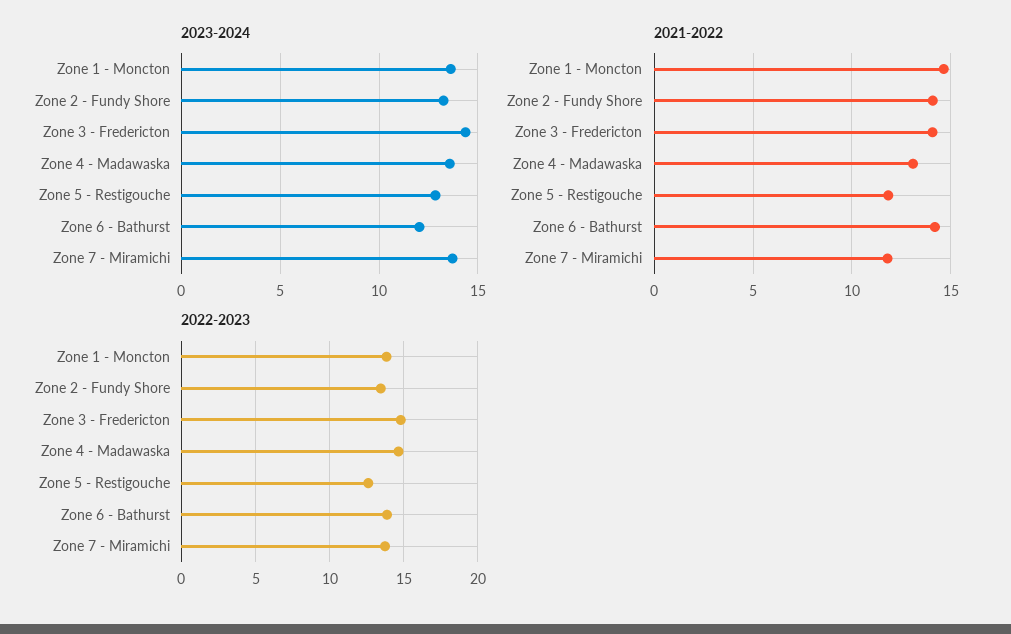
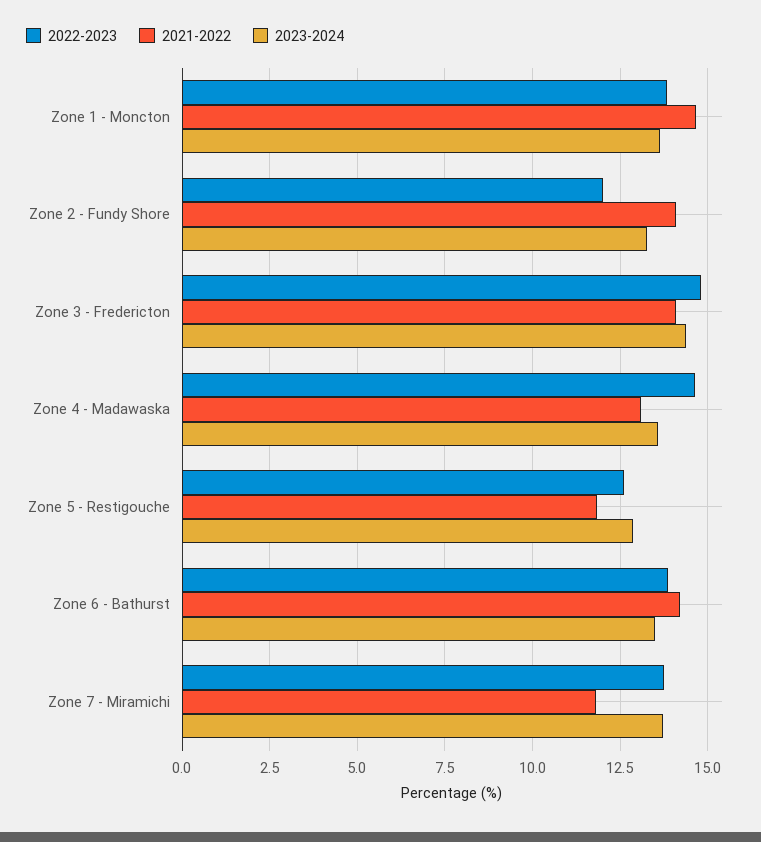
  {
    "2023-2024": {
      "Zone 1 - Moncton": 13.75,
      "Zone 2 - Fundy Shore": 13.25,
      "Zone 3 - Fredericton": 14.25,
      "Zone 4 - Madawaska": 13.5,
      "Zone 5 - Restigouche": 12.75,
-     "Zone 6 - Bathurst": 12,
+     "Zone 6 - Bathurst": 13.5,
      "Zone 7 - Miramichi": 13.75
    },
    "2021-2022": {
      "Zone 1 - Moncton": 14.75,
      "Zone 2 - Fundy Shore": 14,
      "Zone 3 - Fredericton": 14,
      "Zone 4 - Madawaska": 13,
      "Zone 5 - Restigouche": 11.75,
      "Zone 6 - Bathurst": 14.25,
      "Zone 7 - Miramichi": 11.75
    },
    "2022-2023": {
      "Zone 1 - Moncton": 13.75,
-     "Zone 2 - Fundy Shore": 13.5,
+     "Zone 2 - Fundy Shore": 12,
      "Zone 3 - Fredericton": 14.75,
      "Zone 4 - Madawaska": 14.75,
      "Zone 5 - Restigouche": 12.5,
      "Zone 6 - Bathurst": 13.75,
      "Zone 7 - Miramichi": 13.75
    }
  }

